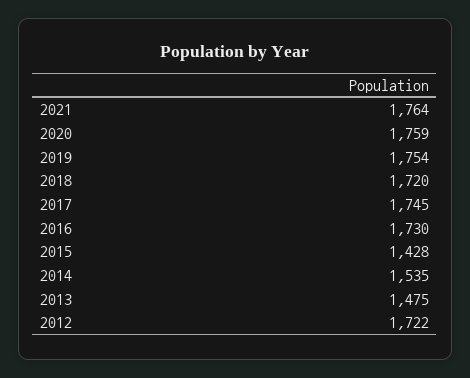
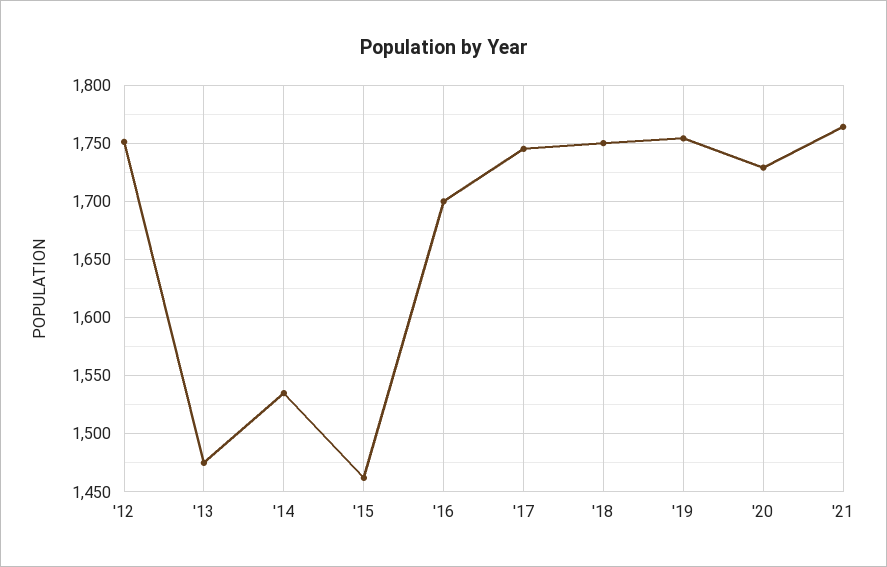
  {
    "2021": 1764,
-   "2020": 1759,
+   "2020": 1730,
    "2019": 1754,
-   "2018": 1720,
+   "2018": 1750,
    "2017": 1745,
-   "2016": 1730,
+   "2016": 1700,
-   "2015": 1428,
+   "2015": 1460,
    "2014": 1535,
    "2013": 1475,
-   "2012": 1722
+   "2012": 1750
  }

